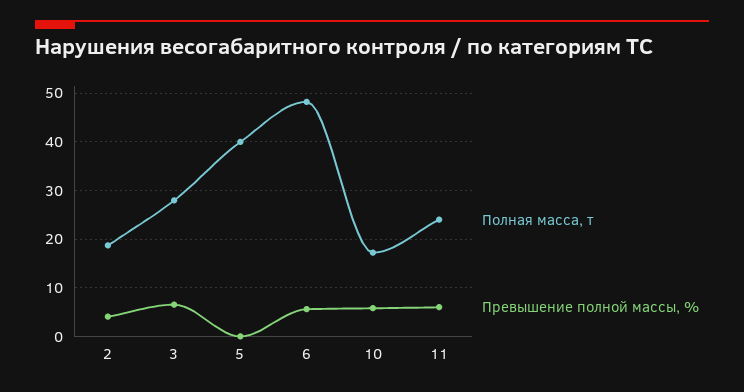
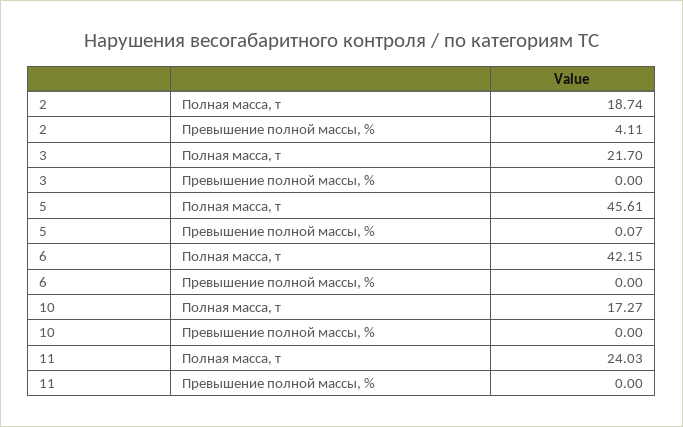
  {
    "Полная масса, т": {
      "2": 18.74,
-     "3": 28,
+     "3": 21.7,
-     "5": 40,
+     "5": 45.61,
-     "6": 48,
+     "6": 42.15,
      "10": 17.27,
      "11": 24.03
    },
    "Превышение полной массы, %": {
      "2": 4.11,
-     "3": 6,
+     "3": 0,
      "5": 0.07,
-     "6": 6,
+     "6": 0,
-     "10": 6,
+     "10": 0,
-     "11": 6
+     "11": 0
    }
  }

